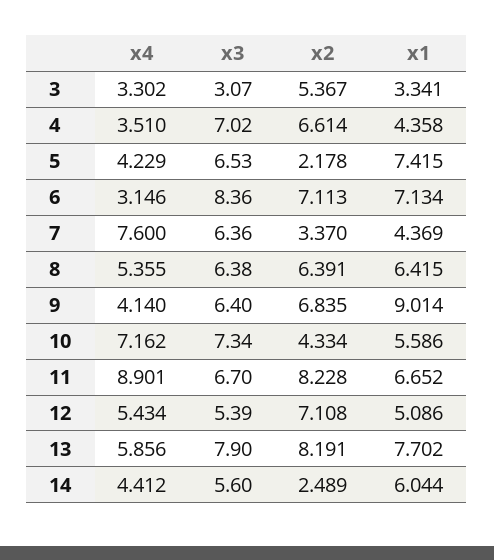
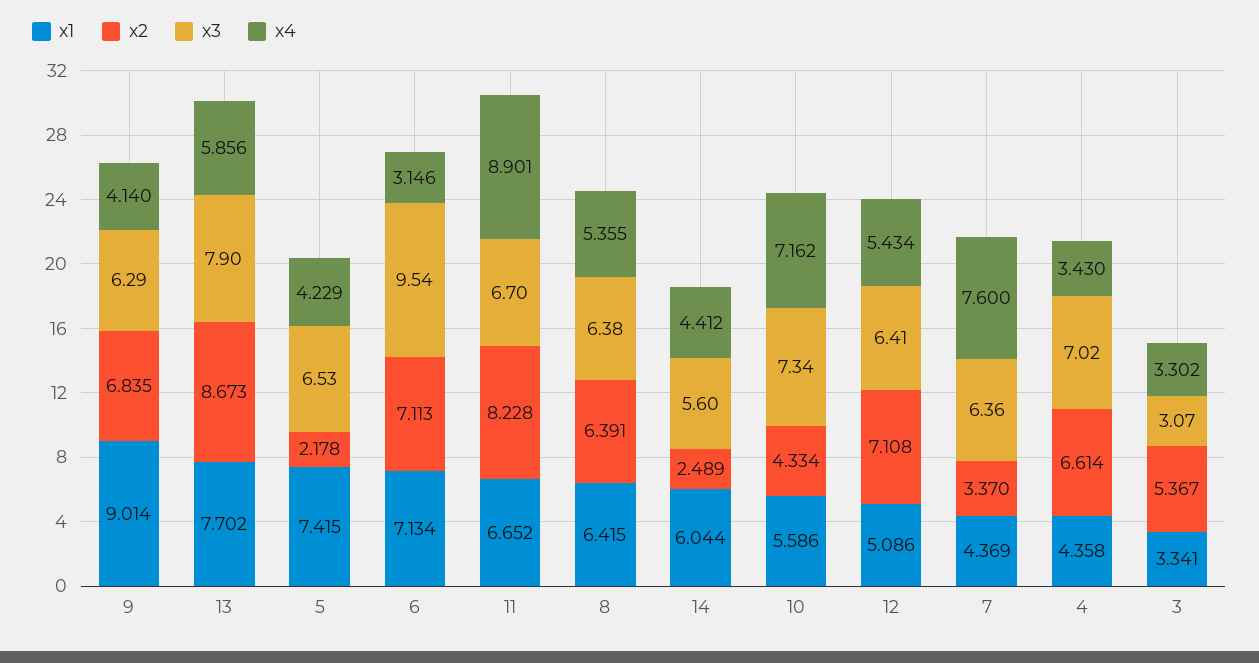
  {
    "x4": {
      "3": 3.302,
-     "4": 3.51,
+     "4": 3.43,
      "5": 4.229,
      "6": 3.146,
      "7": 7.6,
      "8": 5.355,
      "9": 4.14,
      "10": 7.162,
      "11": 8.901,
      "12": 5.434,
      "13": 5.856,
      "14": 4.412
    },
    "x3": {
      "3": 3.07,
      "4": 7.02,
      "5": 6.53,
-     "6": 8.36,
+     "6": 9.54,
      "7": 6.36,
      "8": 6.38,
-     "9": 6.4,
+     "9": 6.29,
      "10": 7.34,
      "11": 6.7,
-     "12": 5.39,
+     "12": 6.41,
      "13": 7.9,
      "14": 5.6
    },
    "x2": {
      "3": 5.367,
      "4": 6.614,
      "5": 2.178,
      "6": 7.113,
      "7": 3.37,
      "8": 6.391,
      "9": 6.835,
      "10": 4.334,
      "11": 8.228,
      "12": 7.108,
-     "13": 8.191,
+     "13": 8.673,
      "14": 2.489
    },
    "x1": {
      "3": 3.341,
      "4": 4.358,
      "5": 7.415,
      "6": 7.134,
      "7": 4.369,
      "8": 6.415,
      "9": 9.014,
      "10": 5.586,
      "11": 6.652,
      "12": 5.086,
      "13": 7.702,
      "14": 6.044
    }
  }

